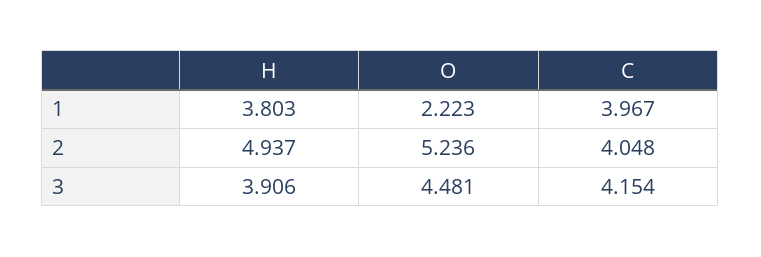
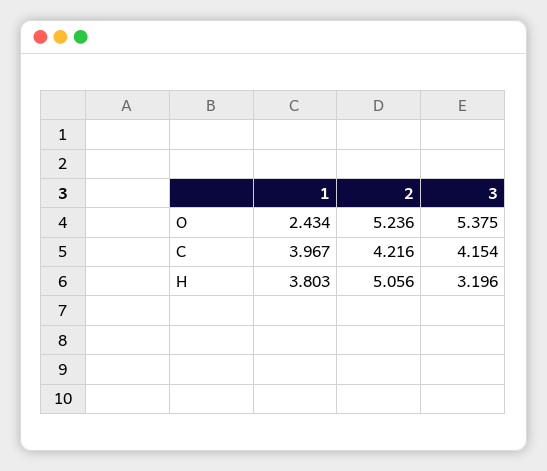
  {
    "H": {
      "1": 3.803,
-     "2": 4.937,
+     "2": 5.056,
-     "3": 3.906
+     "3": 3.196
    },
    "O": {
-     "1": 2.223,
+     "1": 2.434,
      "2": 5.236,
-     "3": 4.481
+     "3": 5.375
    },
    "C": {
      "1": 3.967,
-     "2": 4.048,
+     "2": 4.216,
      "3": 4.154
    }
  }

